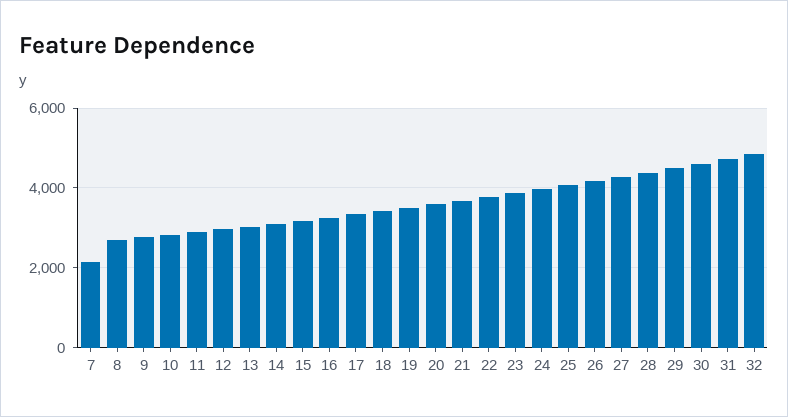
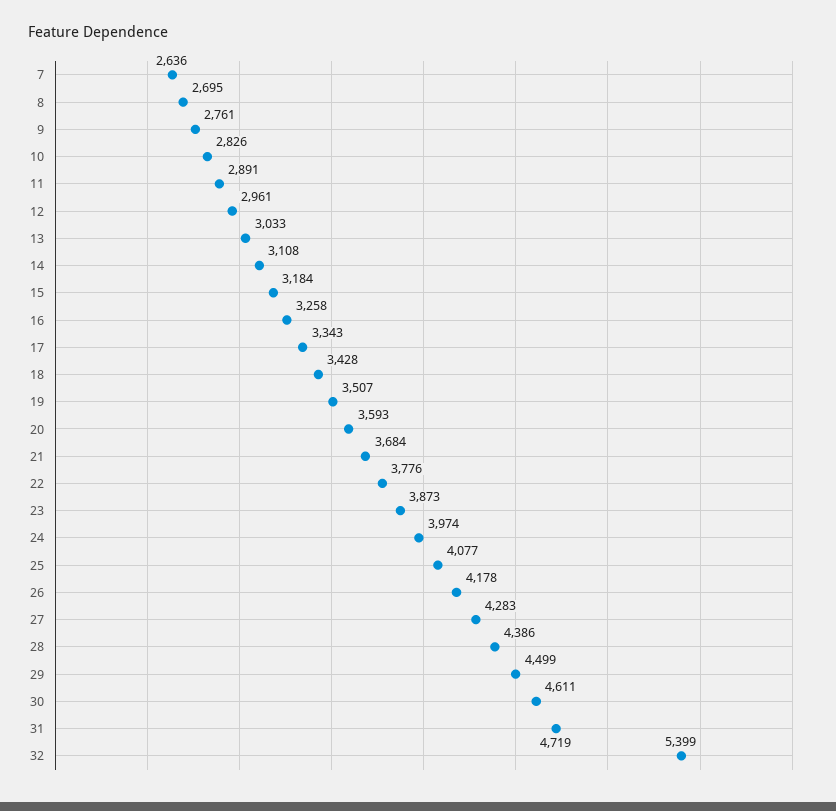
  {
-   "7": 2200,
+   "7": 2636,
    "8": 2695,
    "9": 2761,
    "10": 2826,
    "11": 2891,
    "12": 2961,
    "13": 3033,
    "14": 3108,
    "15": 3184,
    "16": 3258,
    "17": 3343,
    "18": 3428,
    "19": 3507,
    "20": 3593,
    "21": 3684,
    "22": 3776,
    "23": 3873,
    "24": 3974,
    "25": 4077,
    "26": 4178,
    "27": 4283,
    "28": 4386,
    "29": 4499,
    "30": 4611,
    "31": 4719,
-   "32": 4800
+   "32": 5399
  }

